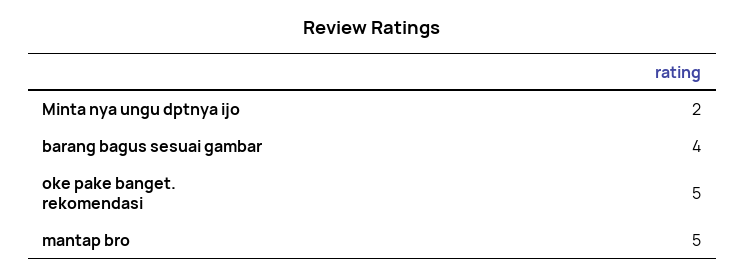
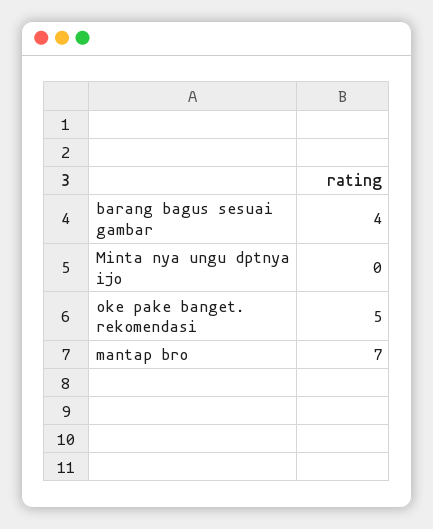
  {
-   "Minta nya ungu dptnya ijo": 2,
+   "Minta nya ungu dptnya ijo": 0,
    "barang bagus sesuai gambar": 4,
    "oke pake banget. rekomendasi": 5,
-   "mantap bro": 5
+   "mantap bro": 7
  }

